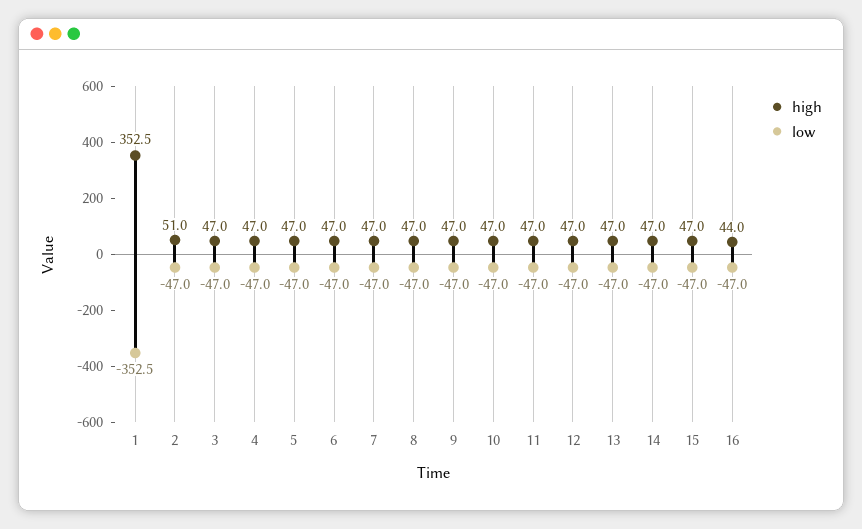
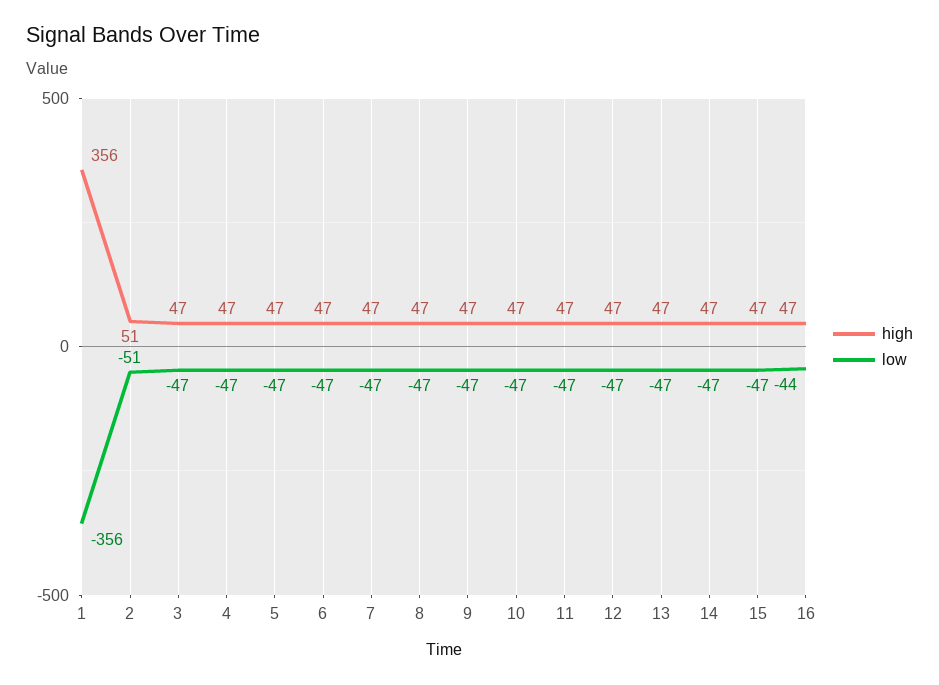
  {
    "high": {
-     "1": 352.5,
+     "1": 356,
      "2": 51,
      "3": 47,
      "4": 47,
      "5": 47,
      "6": 47,
      "7": 47,
      "8": 47,
      "9": 47,
      "10": 47,
      "11": 47,
      "12": 47,
      "13": 47,
      "14": 47,
      "15": 47,
-     "16": 44
+     "16": 47
    },
    "low": {
-     "1": -352.5,
+     "1": -356,
-     "2": -47,
+     "2": -51,
      "3": -47,
      "4": -47,
      "5": -47,
      "6": -47,
      "7": -47,
      "8": -47,
      "9": -47,
      "10": -47,
      "11": -47,
      "12": -47,
      "13": -47,
      "14": -47,
      "15": -47,
-     "16": -47
+     "16": -44
    }
  }

